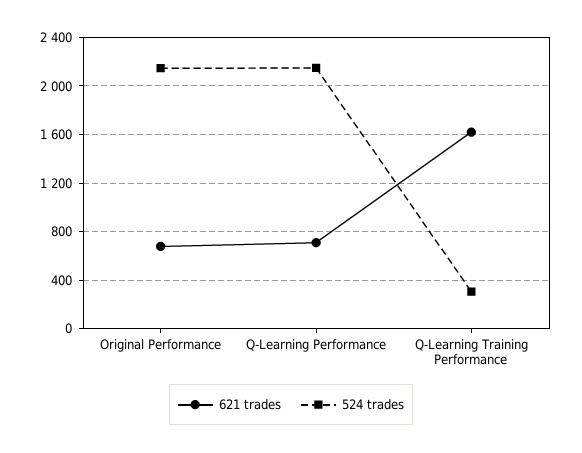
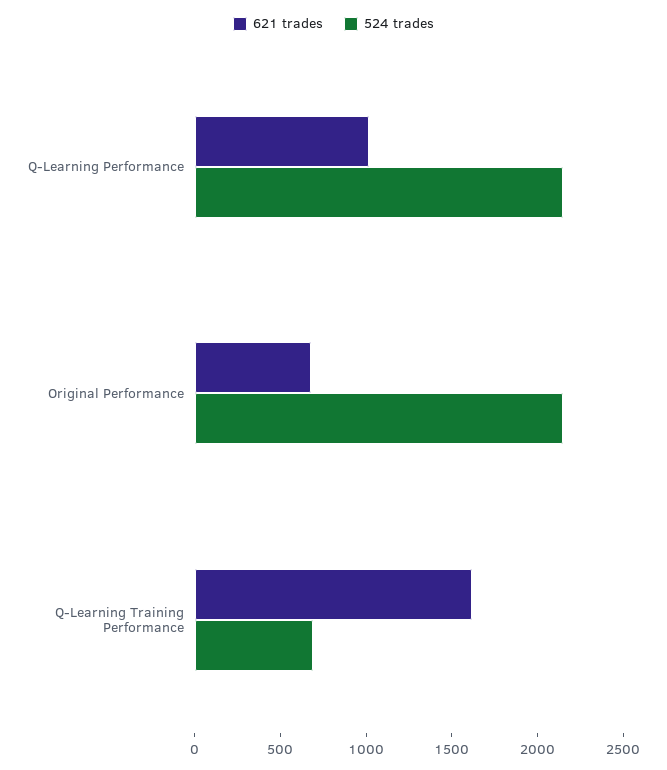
  {
    "621 trades": {
      "Original Performance": 700,
-     "Q-Learning Performance": 700,
+     "Q-Learning Performance": 1000,
      "Q-Learning Training Performance": 1600
    },
    "524 trades": {
      "Original Performance": 2150,
      "Q-Learning Performance": 2150,
-     "Q-Learning Training Performance": 300
+     "Q-Learning Training Performance": 700
    }
  }

